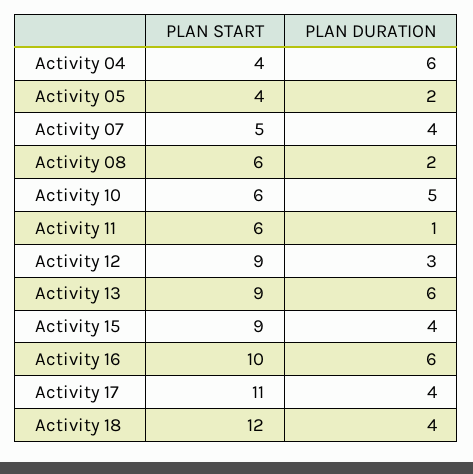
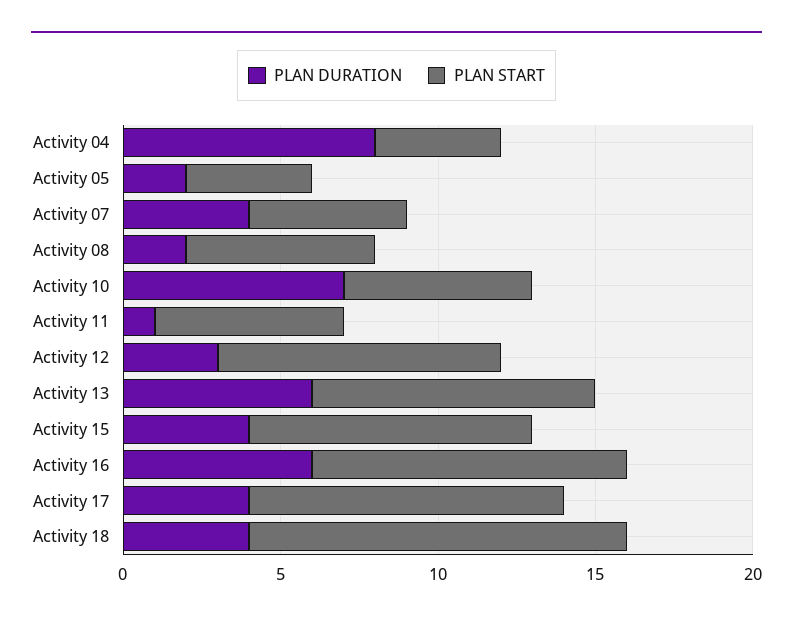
  {
    "PLAN START": {
      "Activity 04": 4,
      "Activity 05": 4,
      "Activity 07": 5,
      "Activity 08": 6,
      "Activity 10": 6,
      "Activity 11": 6,
      "Activity 12": 9,
      "Activity 13": 9,
      "Activity 15": 9,
      "Activity 16": 10,
-     "Activity 17": 11,
+     "Activity 17": 10,
      "Activity 18": 12
    },
    "PLAN DURATION": {
-     "Activity 04": 6,
+     "Activity 04": 8,
      "Activity 05": 2,
      "Activity 07": 4,
      "Activity 08": 2,
-     "Activity 10": 5,
+     "Activity 10": 7,
      "Activity 11": 1,
      "Activity 12": 3,
      "Activity 13": 6,
      "Activity 15": 4,
      "Activity 16": 6,
      "Activity 17": 4,
      "Activity 18": 4
    }
  }

